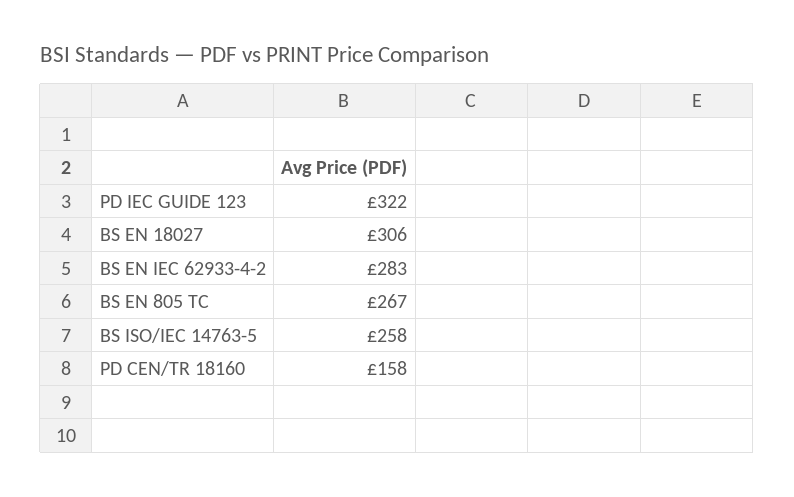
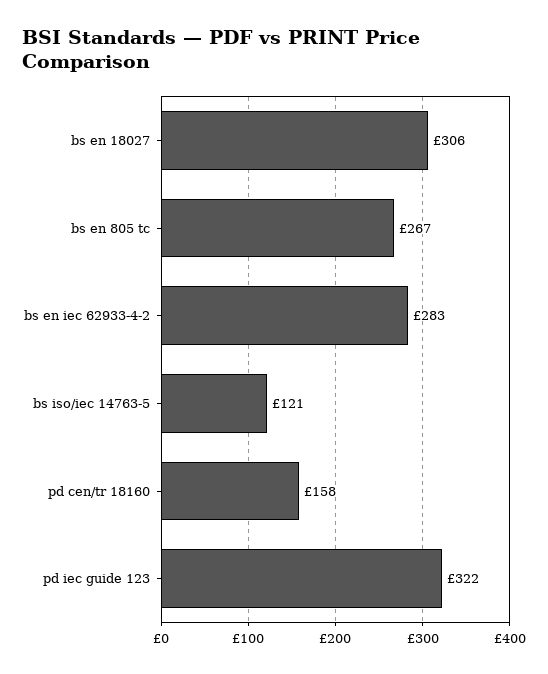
  {
    "PD IEC GUIDE 123": 322,
    "BS EN 18027": 306,
    "BS EN IEC 62933-4-2": 283,
    "BS EN 805 TC": 267,
-   "BS ISO/IEC 14763-5": 258,
+   "BS ISO/IEC 14763-5": 121,
    "PD CEN/TR 18160": 158
  }

